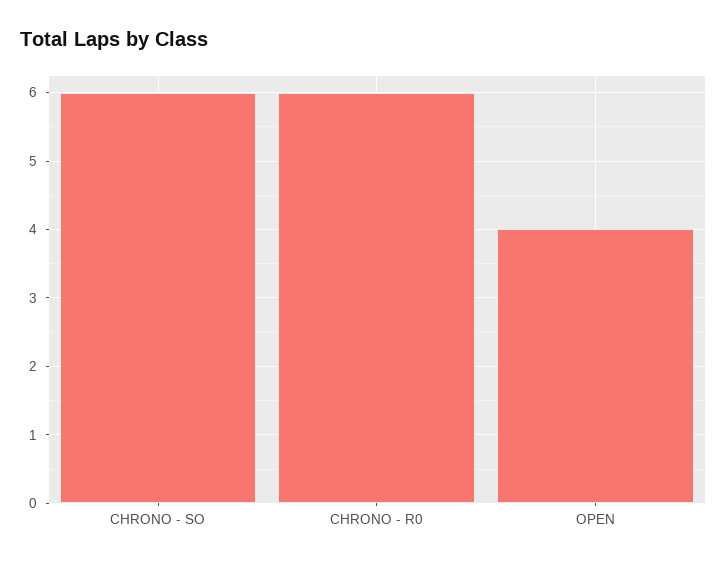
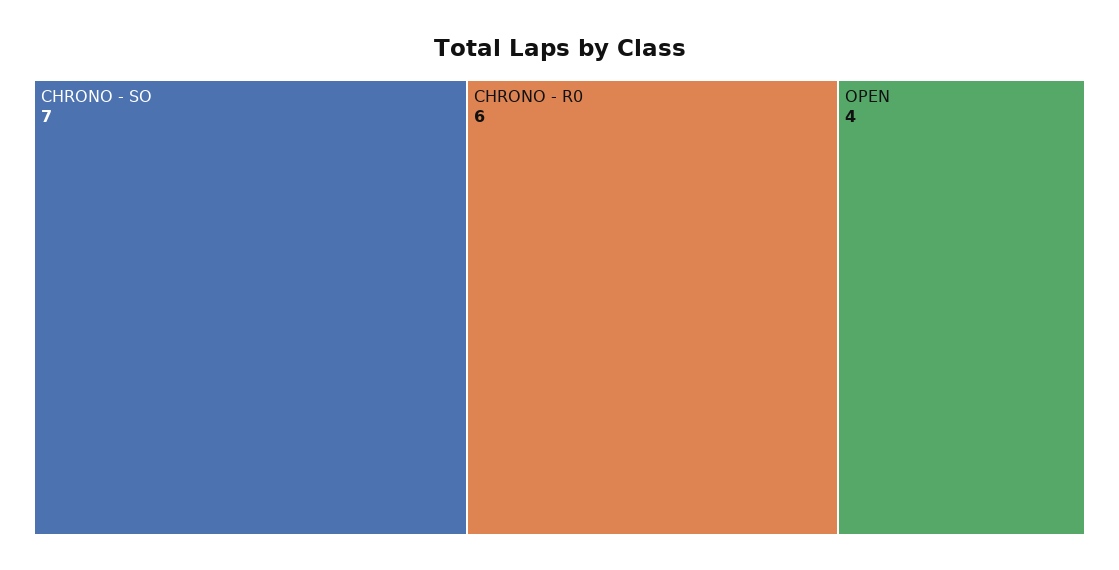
  {
-   "CHRONO - SO": 6,
+   "CHRONO - SO": 7,
    "CHRONO - R0": 6,
    "OPEN": 4
  }

